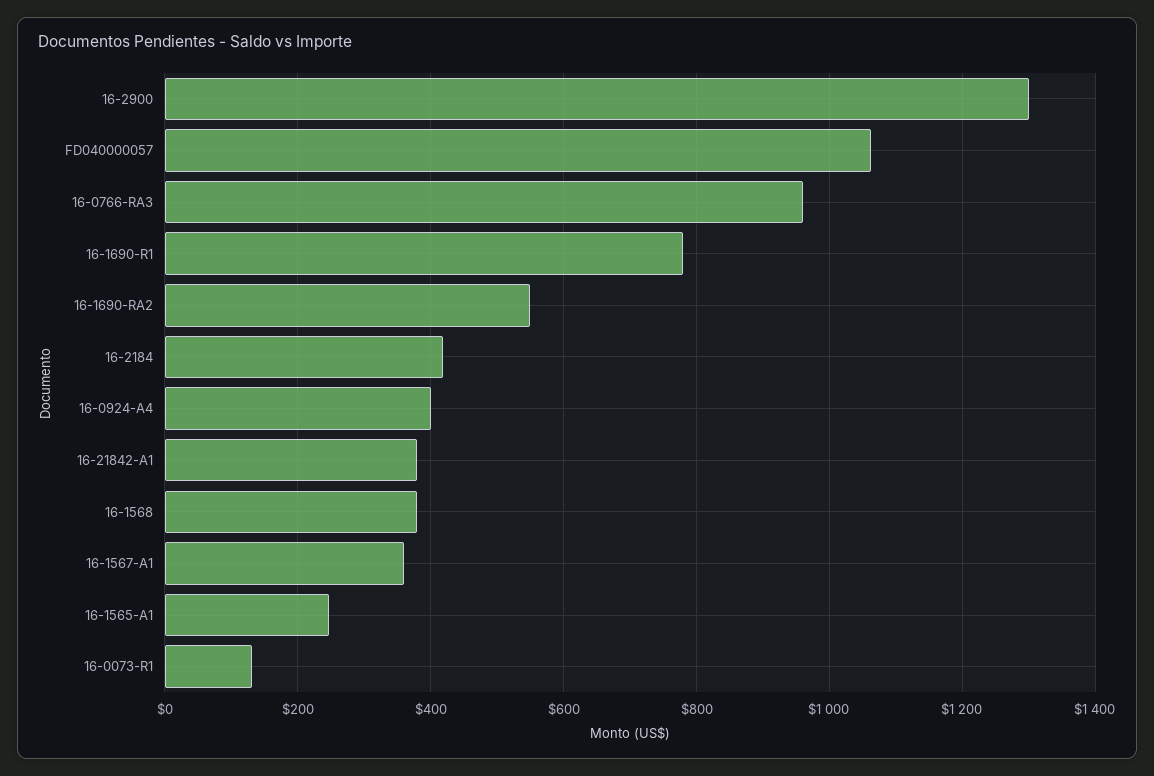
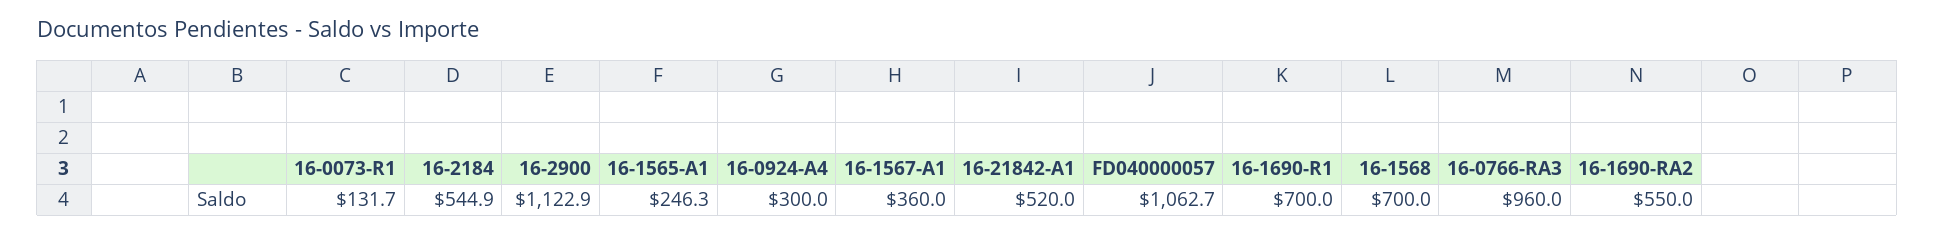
  {
-   "16-2900": 1300,
+   "16-2900": 1122.9,
    "FD040000057": 1062.7,
    "16-0766-RA3": 960,
-   "16-1690-R1": 780,
+   "16-1690-R1": 700,
    "16-1690-RA2": 550,
-   "16-2184": 420,
+   "16-2184": 544.9,
-   "16-0924-A4": 400,
+   "16-0924-A4": 300,
-   "16-21842-A1": 380,
+   "16-21842-A1": 520,
-   "16-1568": 380,
+   "16-1568": 700,
    "16-1567-A1": 360,
    "16-1565-A1": 246.3,
    "16-0073-R1": 131.7
  }

